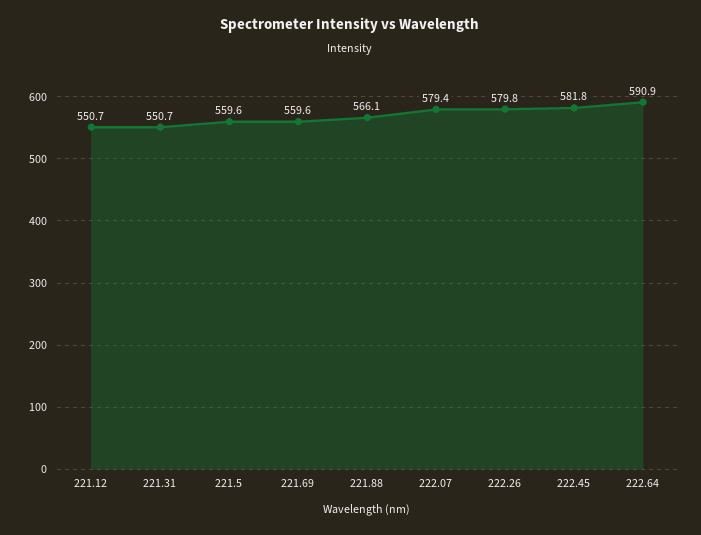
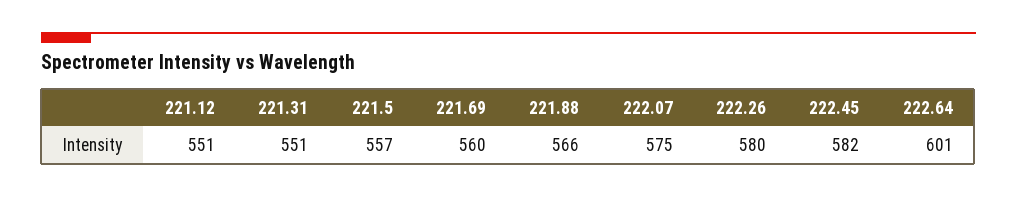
  {
    "221.12": 550.7,
    "221.31": 550.7,
-   "221.5": 559.6,
+   "221.5": 557,
    "221.69": 559.6,
    "221.88": 566.1,
-   "222.07": 579.4,
+   "222.07": 575,
    "222.26": 579.8,
    "222.45": 581.8,
-   "222.64": 590.9
+   "222.64": 601
  }

